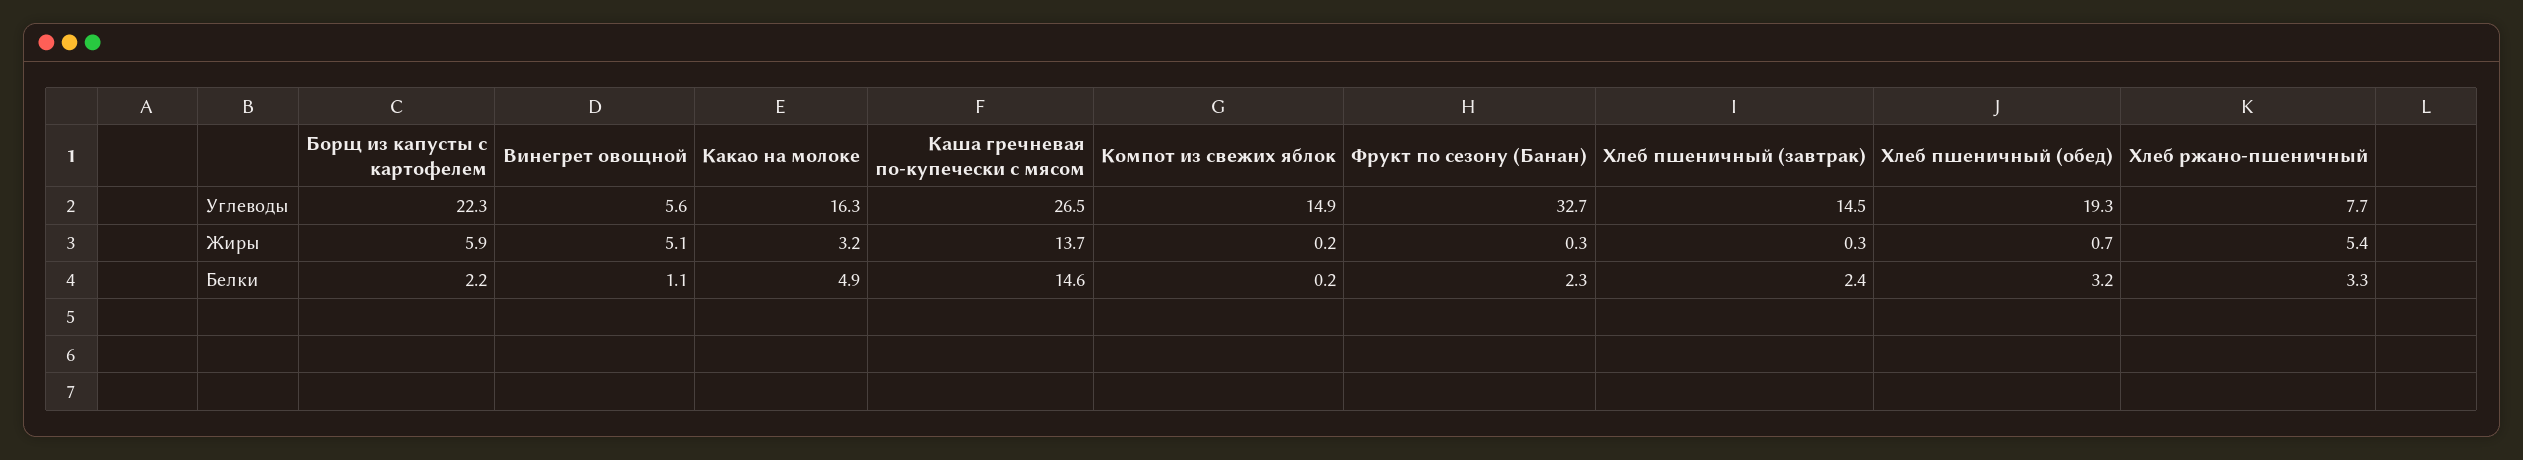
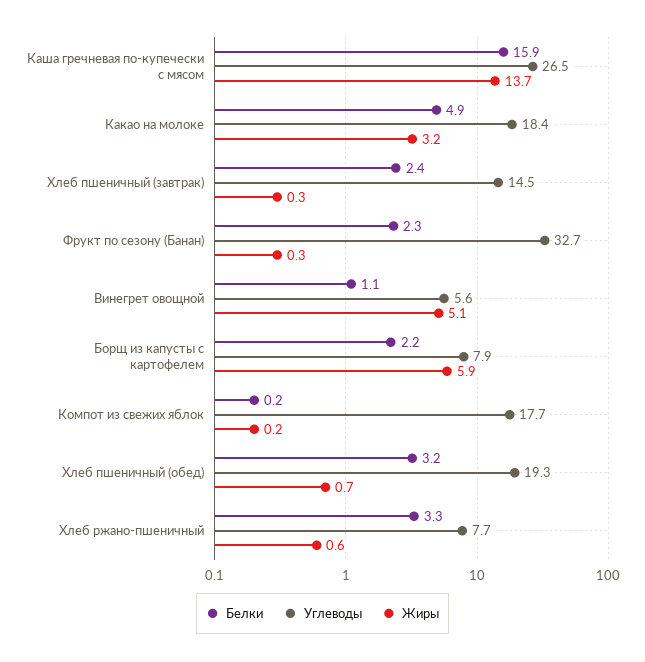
  {
    "Углеводы": {
-     "Борщ из капусты с картофелем": 22.3,
+     "Борщ из капусты с картофелем": 7.9,
      "Винегрет овощной": 5.6,
-     "Какао на молоке": 16.3,
+     "Какао на молоке": 18.4,
      "Каша гречневая по-купечески с мясом": 26.5,
-     "Компот из свежих яблок": 14.9,
+     "Компот из свежих яблок": 17.7,
      "Фрукт по сезону (Банан)": 32.7,
      "Хлеб пшеничный (завтрак)": 14.5,
      "Хлеб пшеничный (обед)": 19.3,
      "Хлеб ржано-пшеничный": 7.7
    },
    "Жиры": {
      "Борщ из капусты с картофелем": 5.9,
      "Винегрет овощной": 5.1,
      "Какао на молоке": 3.2,
      "Каша гречневая по-купечески с мясом": 13.7,
      "Компот из свежих яблок": 0.2,
      "Фрукт по сезону (Банан)": 0.3,
      "Хлеб пшеничный (завтрак)": 0.3,
      "Хлеб пшеничный (обед)": 0.7,
-     "Хлеб ржано-пшеничный": 5.4
+     "Хлеб ржано-пшеничный": 0.6
    },
    "Белки": {
      "Борщ из капусты с картофелем": 2.2,
      "Винегрет овощной": 1.1,
      "Какао на молоке": 4.9,
-     "Каша гречневая по-купечески с мясом": 14.6,
+     "Каша гречневая по-купечески с мясом": 15.9,
      "Компот из свежих яблок": 0.2,
      "Фрукт по сезону (Банан)": 2.3,
      "Хлеб пшеничный (завтрак)": 2.4,
      "Хлеб пшеничный (обед)": 3.2,
      "Хлеб ржано-пшеничный": 3.3
    }
  }

